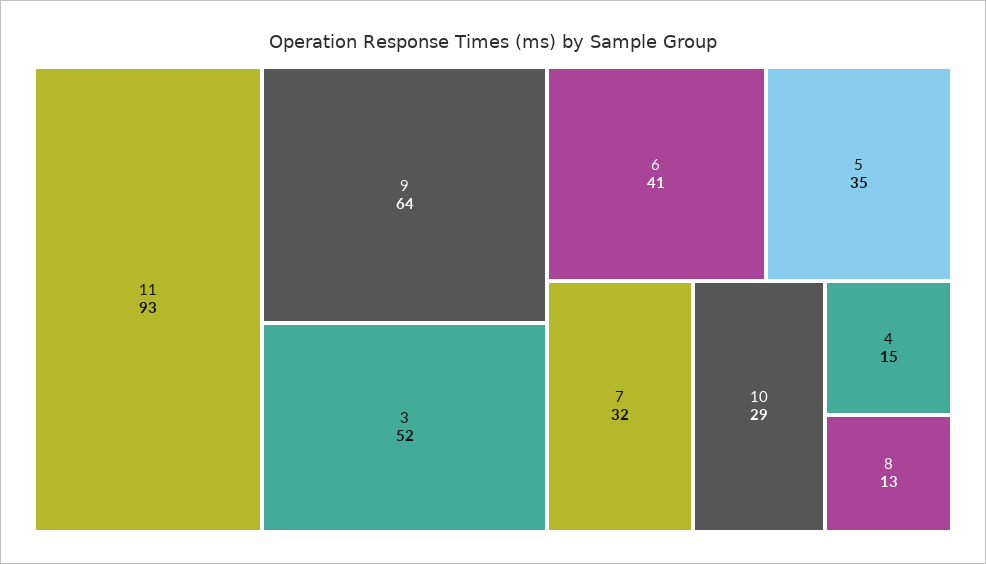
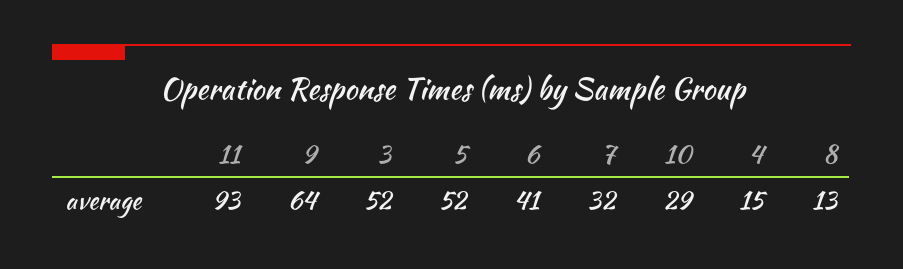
  {
    "11": 93,
    "9": 64,
    "3": 52,
    "6": 41,
-   "5": 35,
+   "5": 52,
    "7": 32,
    "10": 29,
    "4": 15,
    "8": 13
  }

